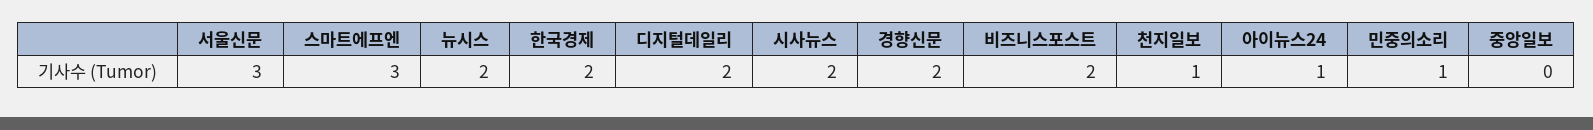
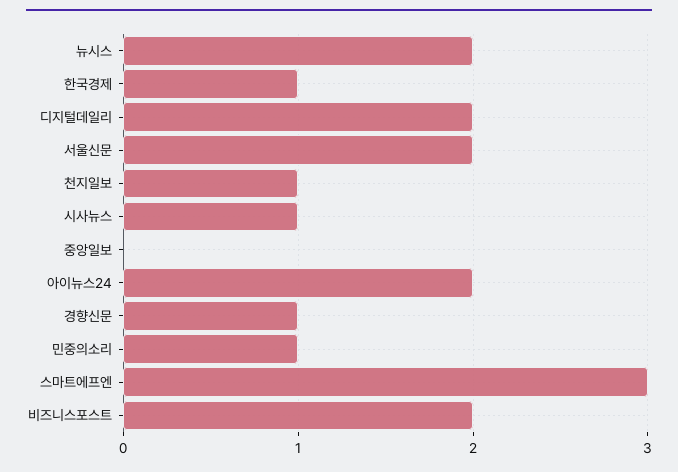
  {
-   "서울신문": 3,
+   "서울신문": 2,
    "스마트에프엔": 3,
    "뉴시스": 2,
-   "한국경제": 2,
+   "한국경제": 1,
    "디지털데일리": 2,
-   "시사뉴스": 2,
+   "시사뉴스": 1,
-   "경향신문": 2,
+   "경향신문": 1,
    "비즈니스포스트": 2,
    "천지일보": 1,
-   "아이뉴스24": 1,
+   "아이뉴스24": 2,
    "민중의소리": 1,
    "중앙일보": 0
  }

